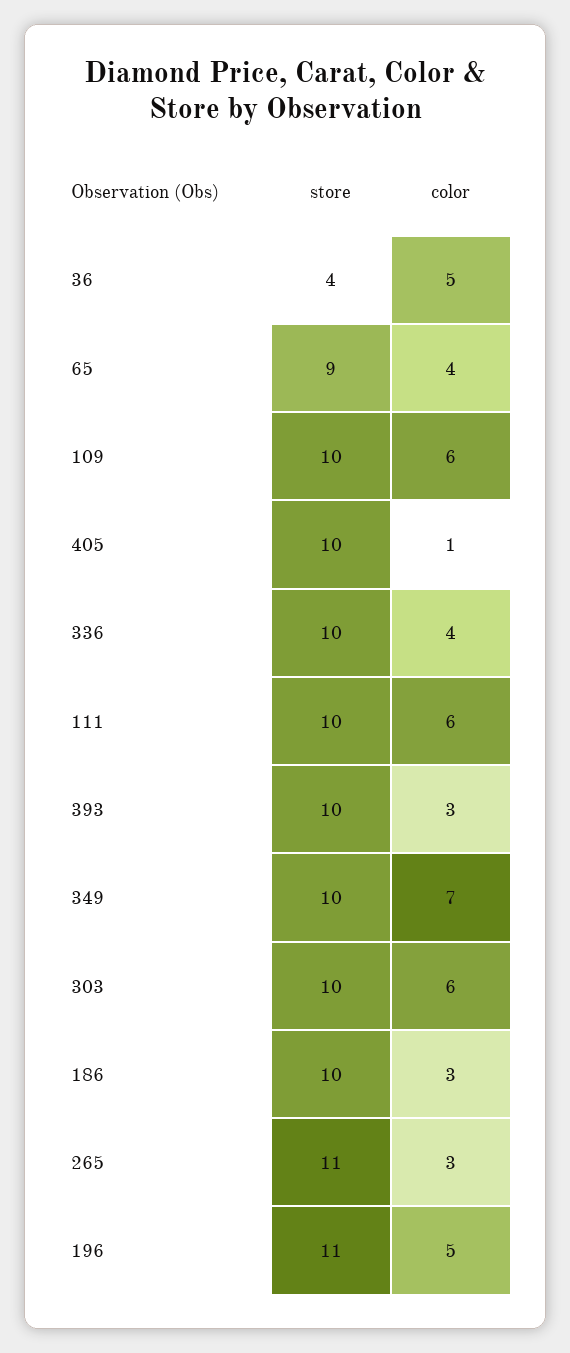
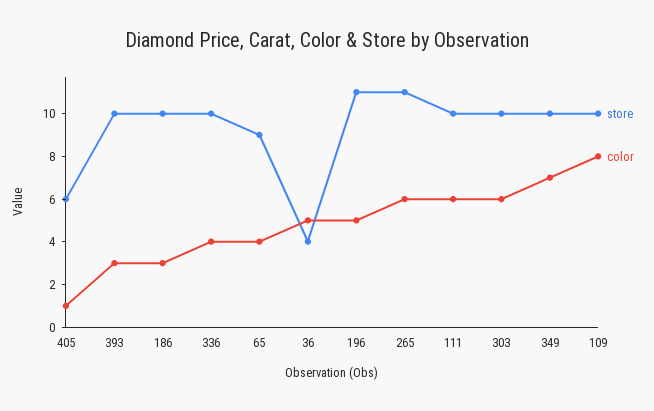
  {
    "store": {
      "36": 4,
      "65": 9,
      "109": 10,
-     "405": 10,
+     "405": 6,
      "336": 10,
      "111": 10,
      "393": 10,
      "349": 10,
      "303": 10,
      "186": 10,
      "265": 11,
      "196": 11
    },
    "color": {
      "36": 5,
      "65": 4,
-     "109": 6,
+     "109": 8,
      "405": 1,
      "336": 4,
      "111": 6,
      "393": 3,
      "349": 7,
      "303": 6,
      "186": 3,
-     "265": 3,
+     "265": 6,
      "196": 5
    }
  }

